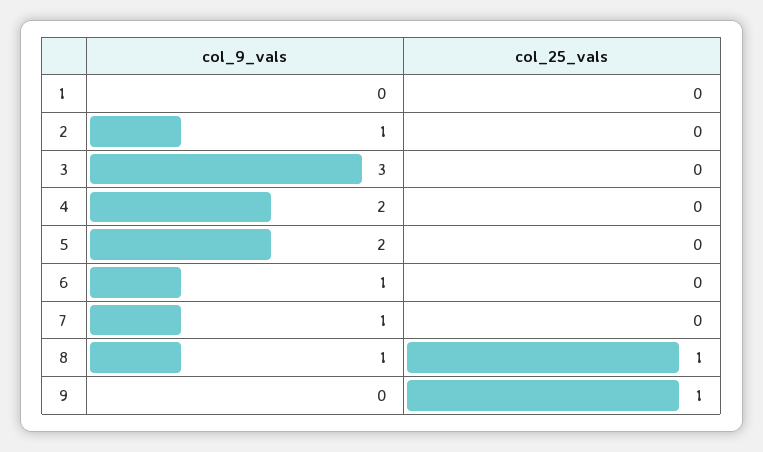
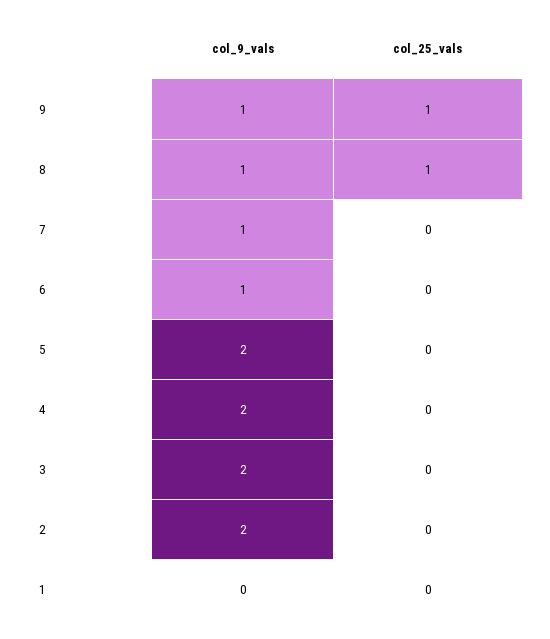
  {
    "col_9_vals": {
      "1": 0,
-     "2": 1,
+     "2": 2,
-     "3": 3,
+     "3": 2,
      "4": 2,
      "5": 2,
      "6": 1,
      "7": 1,
      "8": 1,
-     "9": 0
+     "9": 1
    },
    "col_25_vals": {
      "1": 0,
      "2": 0,
      "3": 0,
      "4": 0,
      "5": 0,
      "6": 0,
      "7": 0,
      "8": 1,
      "9": 1
    }
  }

